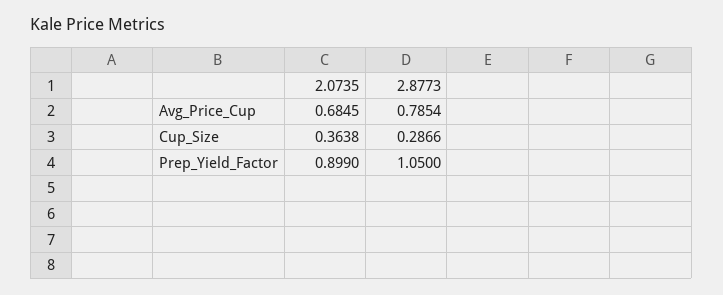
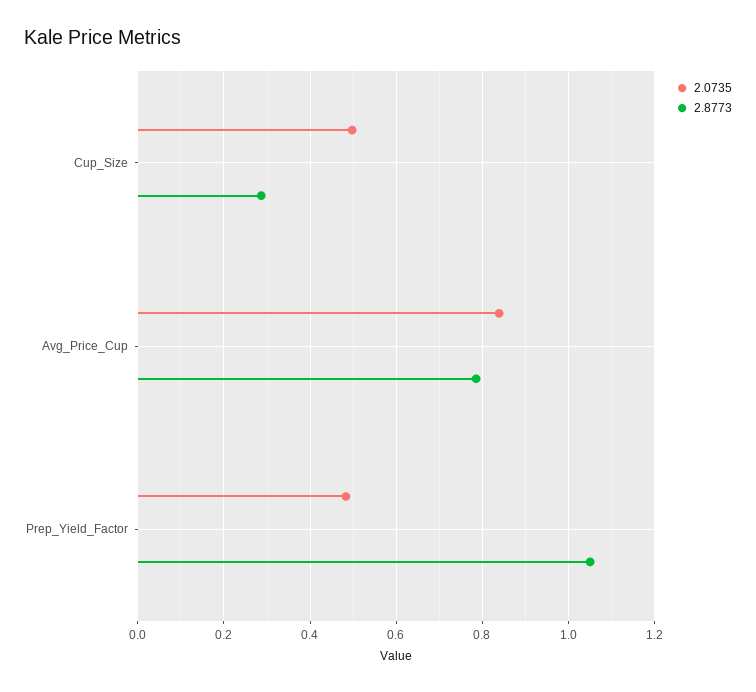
  {
    "2.0735": {
-     "Avg_Price_Cup": 0.6845,
+     "Avg_Price_Cup": 0.84,
-     "Cup_Size": 0.3638,
+     "Cup_Size": 0.5,
-     "Prep_Yield_Factor": 0.899
+     "Prep_Yield_Factor": 0.48
    },
    "2.8773": {
      "Avg_Price_Cup": 0.7854,
      "Cup_Size": 0.2866,
      "Prep_Yield_Factor": 1.05
    }
  }

